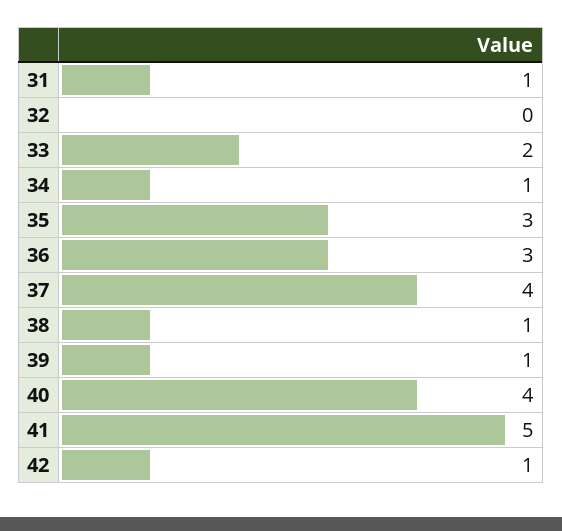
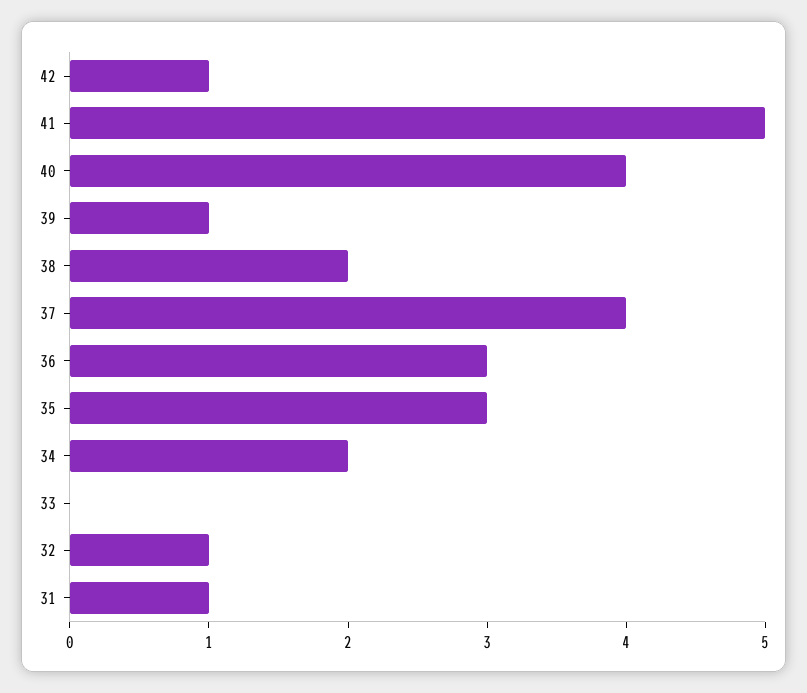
  {
    "31": 1,
-   "32": 0,
+   "32": 1,
-   "33": 2,
+   "33": 0,
-   "34": 1,
+   "34": 2,
    "35": 3,
    "36": 3,
    "37": 4,
-   "38": 1,
+   "38": 2,
    "39": 1,
    "40": 4,
    "41": 5,
    "42": 1
  }

